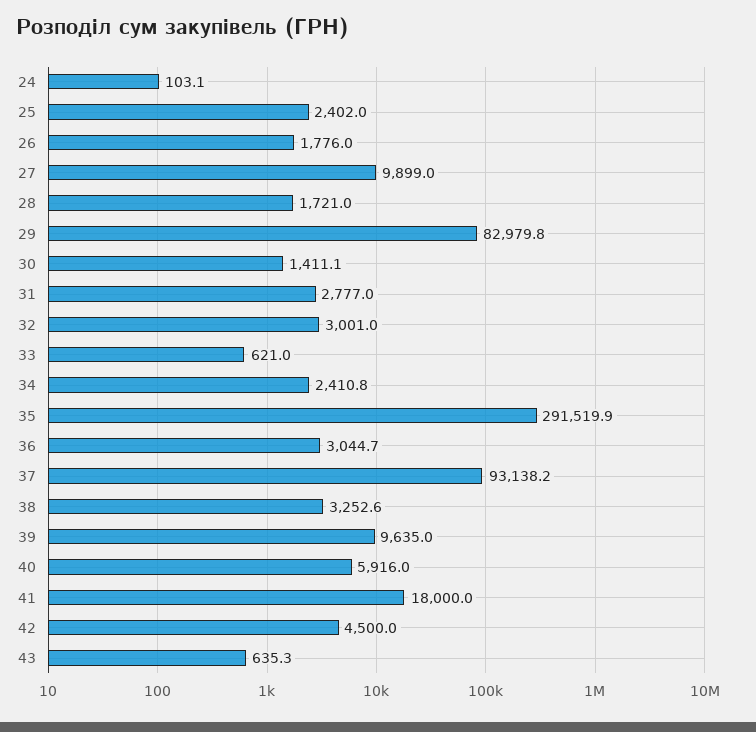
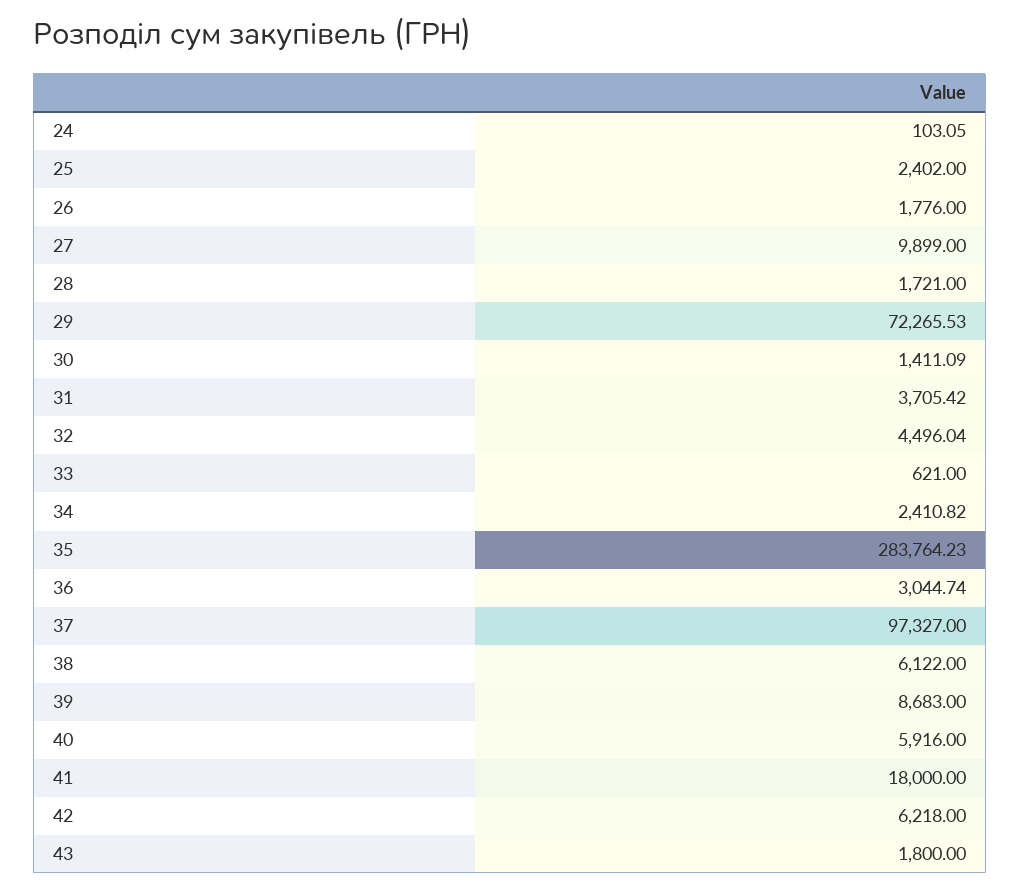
  {
    "24": 103.05,
    "25": 2402,
    "26": 1776,
    "27": 9899,
    "28": 1721,
-   "29": 82979.8,
+   "29": 72265.53,
    "30": 1411.09,
-   "31": 2777,
+   "31": 3705.42,
-   "32": 3001,
+   "32": 4496.04,
    "33": 621,
    "34": 2410.82,
-   "35": 291519.9,
+   "35": 283764.23,
    "36": 3044.74,
-   "37": 93138.2,
+   "37": 97327,
-   "38": 3252.6,
+   "38": 6122,
-   "39": 9635,
+   "39": 8683,
    "40": 5916,
    "41": 18000,
-   "42": 4500,
+   "42": 6218,
-   "43": 635.3
+   "43": 1800
  }

